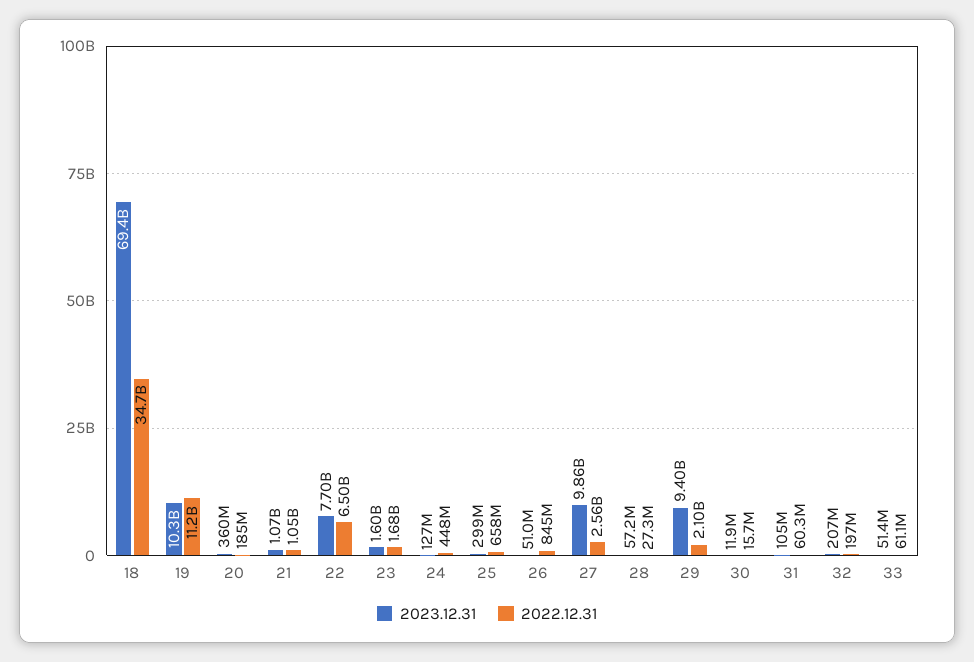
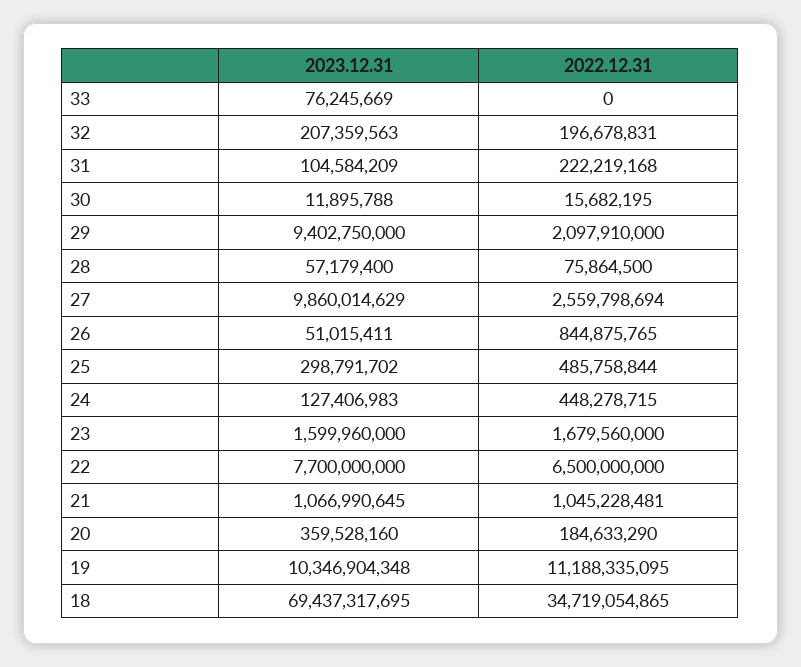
  {
    "2023.12.31": {
      "18": 69437317695,
      "19": 10346904348,
      "20": 359528160,
      "21": 1066990645,
      "22": 7700000000,
      "23": 1599960000,
      "24": 127406983,
      "25": 298791702,
      "26": 51015411,
      "27": 9860014629,
      "28": 57179400,
      "29": 9402750000,
      "30": 11895788,
      "31": 104584209,
      "32": 207359563,
-     "33": 51400000
+     "33": 76245669
    },
    "2022.12.31": {
      "18": 34719054865,
      "19": 11188335095,
      "20": 184633290,
      "21": 1045228481,
      "22": 6500000000,
      "23": 1679560000,
      "24": 448278715,
-     "25": 658000000,
+     "25": 485758844,
      "26": 844875765,
      "27": 2559798694,
-     "28": 27300000,
+     "28": 75864500,
      "29": 2097910000,
      "30": 15682195,
-     "31": 60300000,
+     "31": 222219168,
      "32": 196678831,
-     "33": 61100000
+     "33": 0
    }
  }

